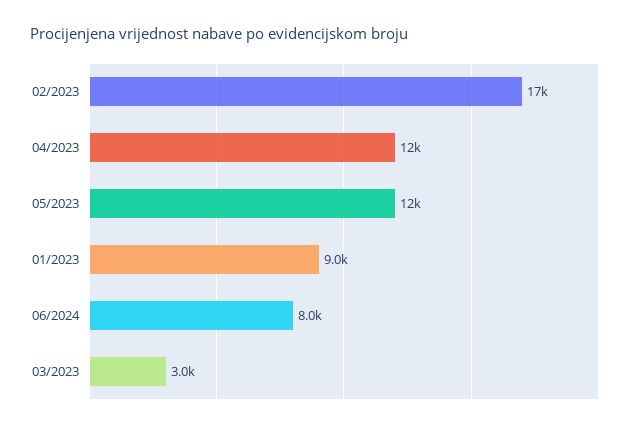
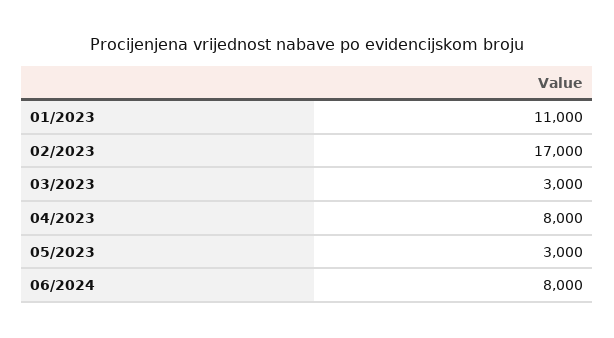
  {
    "02/2023": 17000,
-   "04/2023": 12000,
+   "04/2023": 8000,
-   "05/2023": 12000,
+   "05/2023": 3000,
-   "01/2023": 9000,
+   "01/2023": 11000,
    "06/2024": 8000,
    "03/2023": 3000
  }

